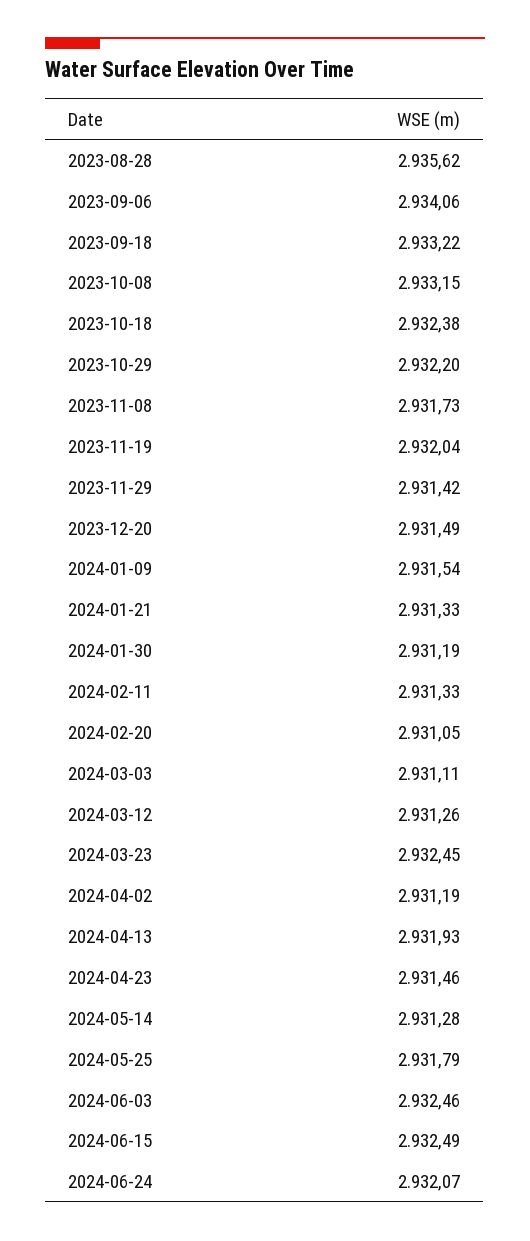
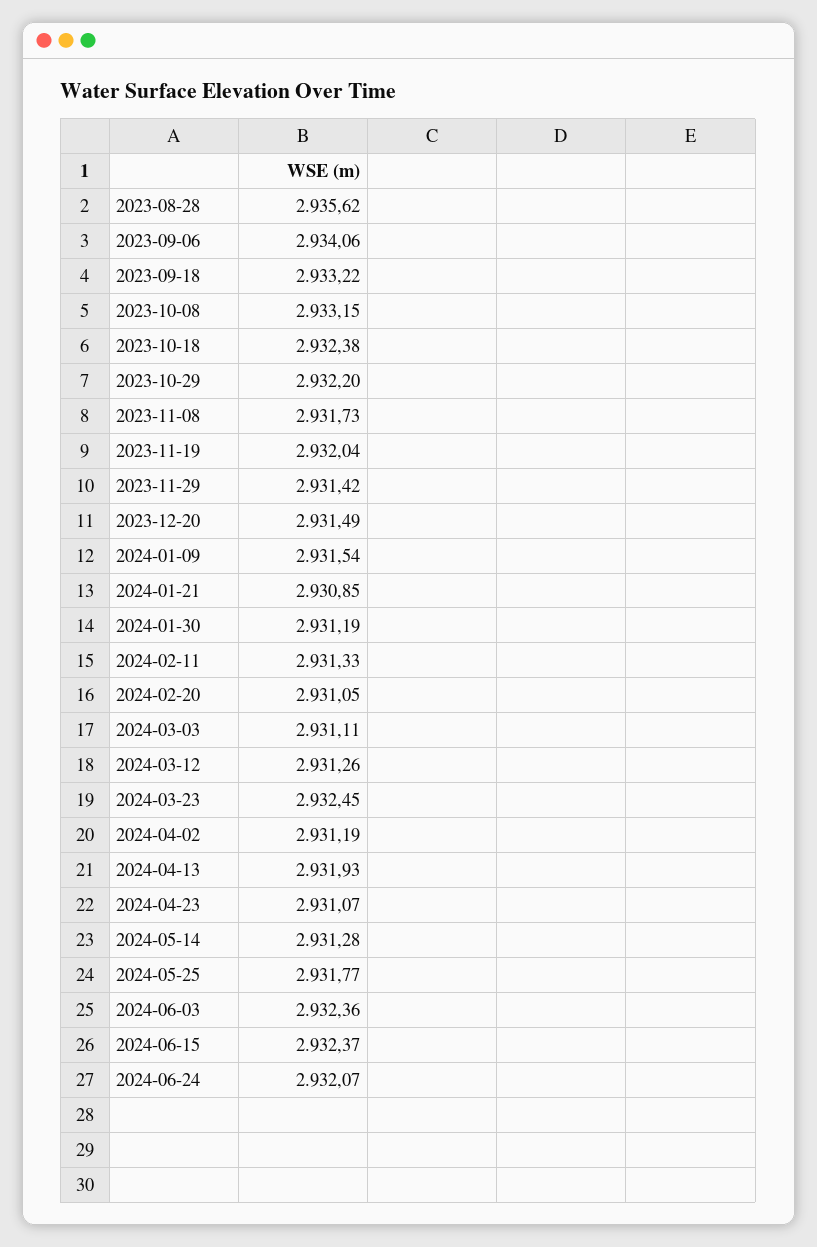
  {
    "2023-08-28": 2935.62,
    "2023-09-06": 2934.06,
    "2023-09-18": 2933.22,
    "2023-10-08": 2933.15,
    "2023-10-18": 2932.38,
    "2023-10-29": 2932.2,
    "2023-11-08": 2931.73,
    "2023-11-19": 2932.04,
    "2023-11-29": 2931.42,
    "2023-12-20": 2931.49,
    "2024-01-09": 2931.54,
-   "2024-01-21": 2931.33,
+   "2024-01-21": 2930.85,
    "2024-01-30": 2931.19,
    "2024-02-11": 2931.33,
    "2024-02-20": 2931.05,
    "2024-03-03": 2931.11,
    "2024-03-12": 2931.26,
    "2024-03-23": 2932.45,
    "2024-04-02": 2931.19,
    "2024-04-13": 2931.93,
-   "2024-04-23": 2931.46,
+   "2024-04-23": 2931.07,
    "2024-05-14": 2931.28,
-   "2024-05-25": 2931.79,
+   "2024-05-25": 2931.77,
-   "2024-06-03": 2932.46,
+   "2024-06-03": 2932.36,
-   "2024-06-15": 2932.49,
+   "2024-06-15": 2932.37,
    "2024-06-24": 2932.07
  }

